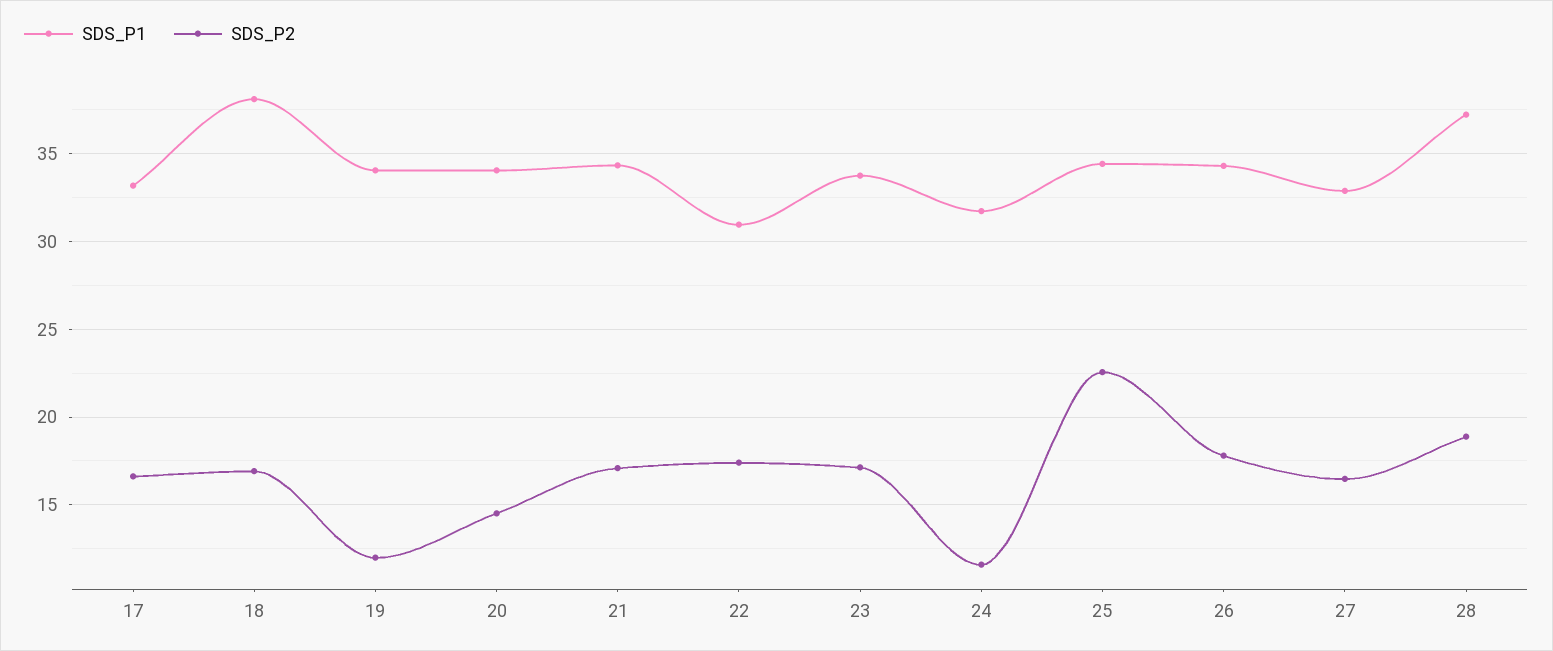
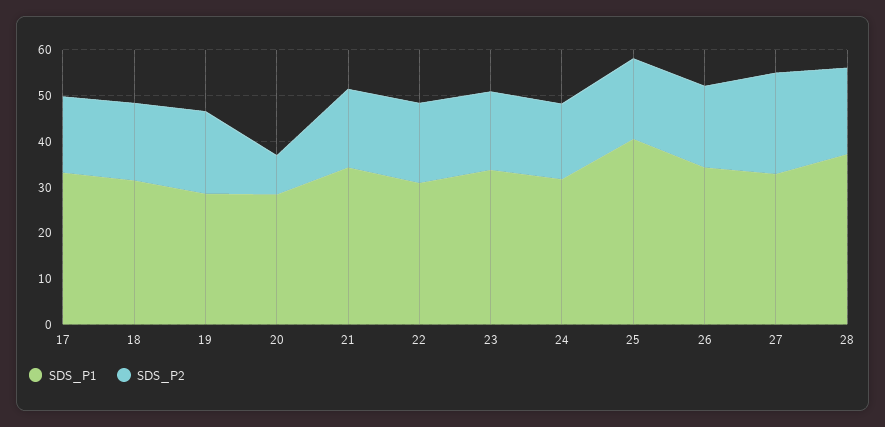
  {
    "SDS_P1": {
      "17": 33,
-     "18": 38,
+     "18": 32,
-     "19": 34,
+     "19": 28,
-     "20": 34,
+     "20": 28,
      "21": 34.5,
      "22": 31,
      "23": 34,
      "24": 31.5,
-     "25": 34.5,
+     "25": 40,
      "26": 34.5,
      "27": 33,
      "28": 37
    },
    "SDS_P2": {
      "17": 16.5,
      "18": 17,
-     "19": 12,
+     "19": 18,
-     "20": 14.5,
+     "20": 8,
      "21": 17,
      "22": 17.5,
      "23": 17,
-     "24": 11.5,
+     "24": 16,
-     "25": 22.5,
+     "25": 18,
      "26": 18,
-     "27": 16.5,
+     "27": 22,
      "28": 19
    }
  }

